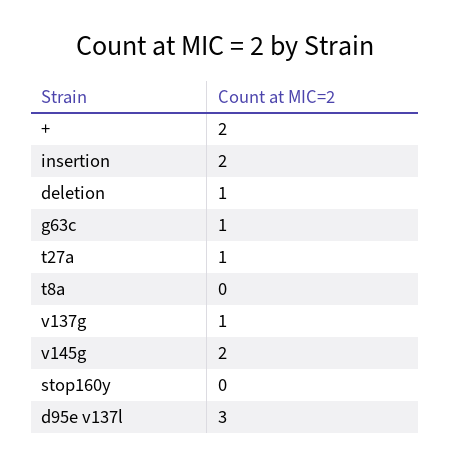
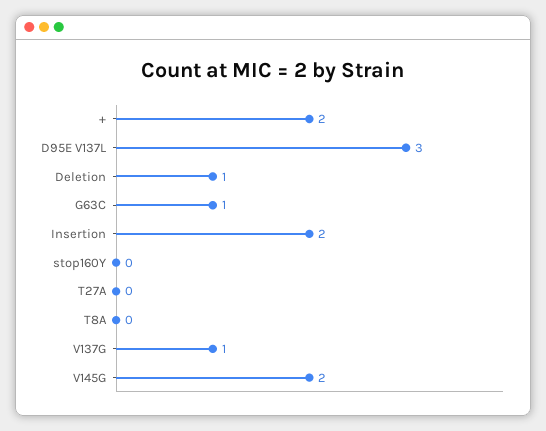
  {
    "+": 2,
    "insertion": 2,
    "deletion": 1,
    "g63c": 1,
-   "t27a": 1,
+   "t27a": 0,
    "t8a": 0,
    "v137g": 1,
    "v145g": 2,
    "stop160y": 0,
    "d95e v137l": 3
  }

